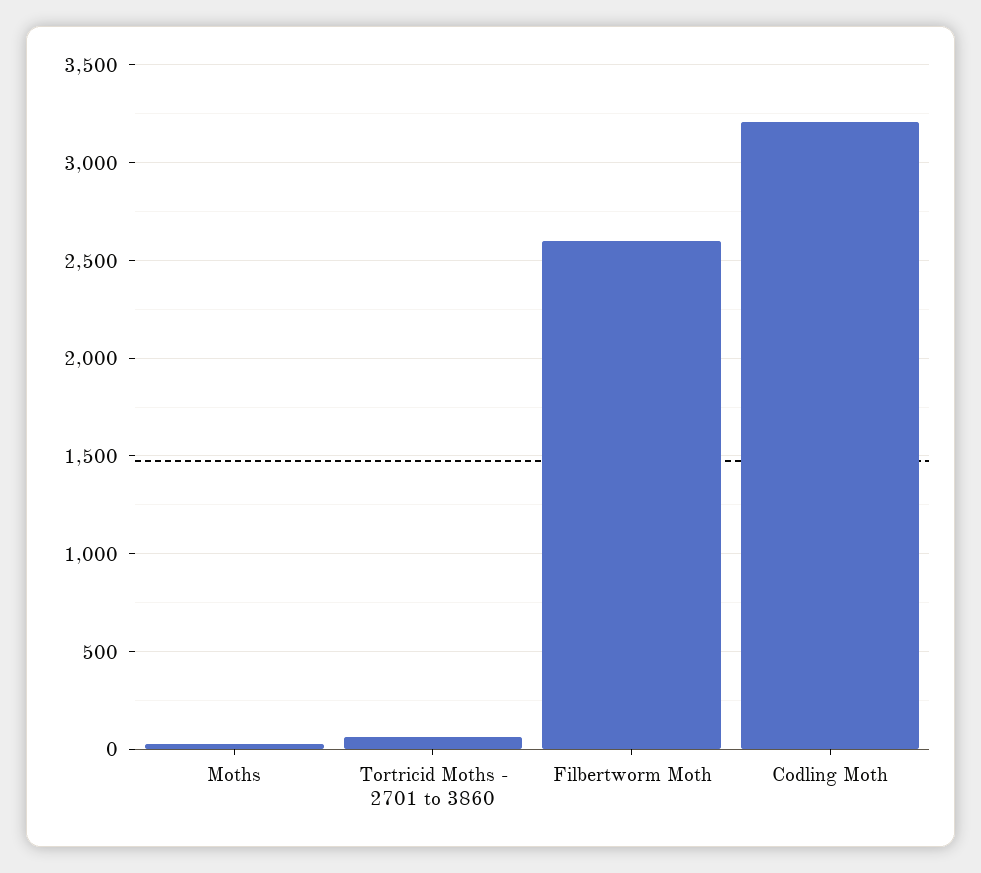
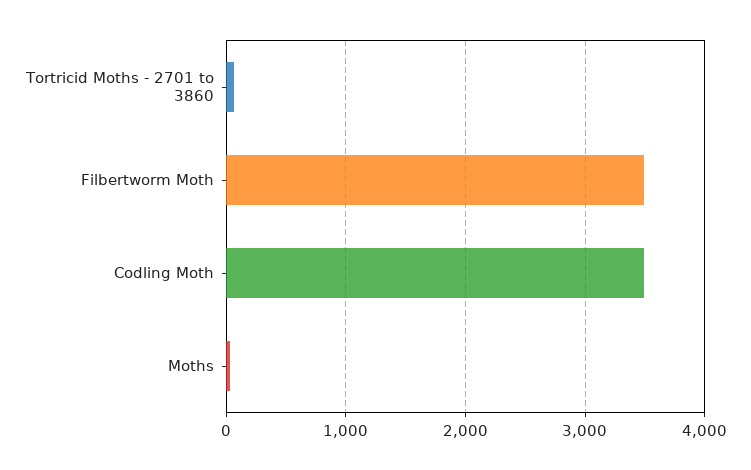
  {
    "Moths": 50,
    "Tortricid Moths - 2701 to 3860": 50,
-   "Filbertworm Moth": 2600,
+   "Filbertworm Moth": 3500,
-   "Codling Moth": 3200
+   "Codling Moth": 3500
  }

